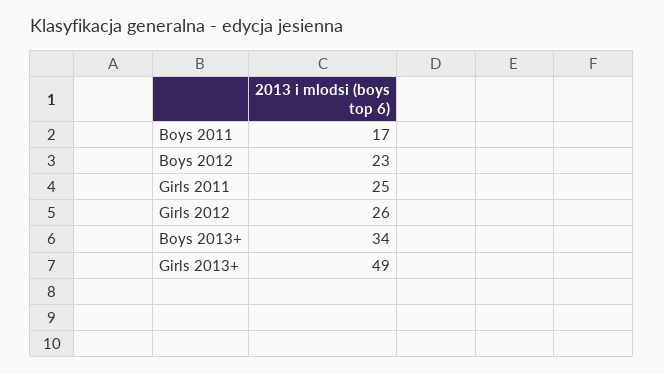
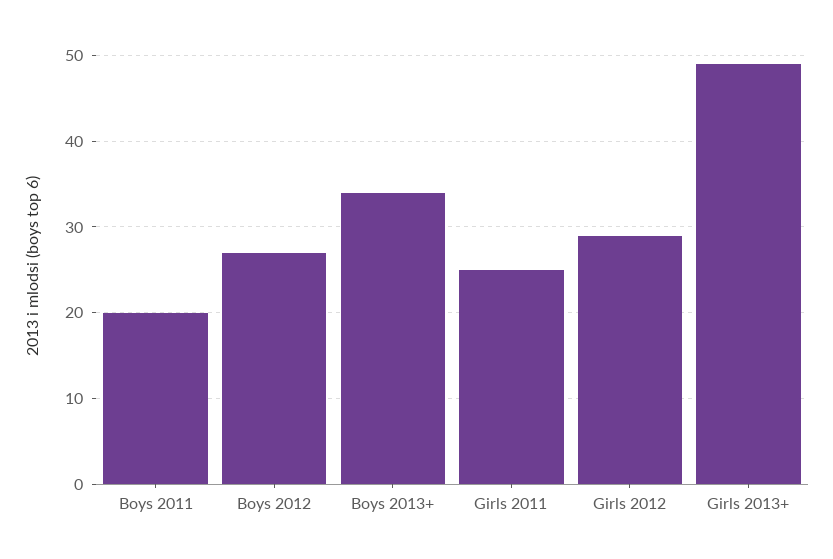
  {
-   "Boys 2011": 17,
+   "Boys 2011": 20,
-   "Boys 2012": 23,
+   "Boys 2012": 27,
    "Girls 2011": 25,
-   "Girls 2012": 26,
+   "Girls 2012": 29,
    "Boys 2013+": 34,
    "Girls 2013+": 49
  }

